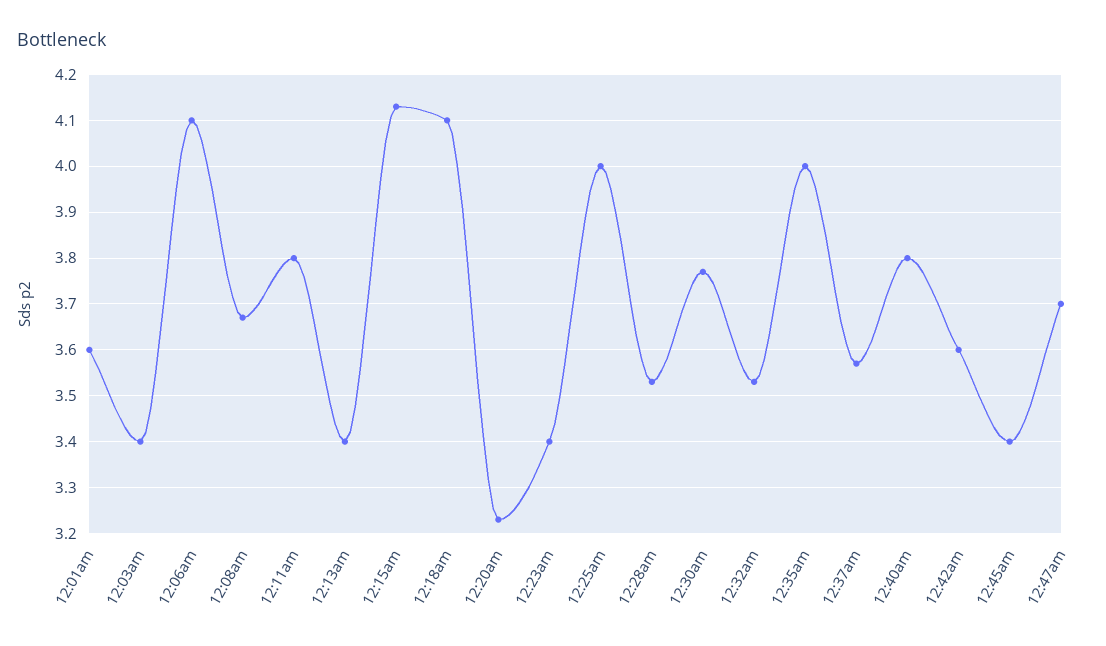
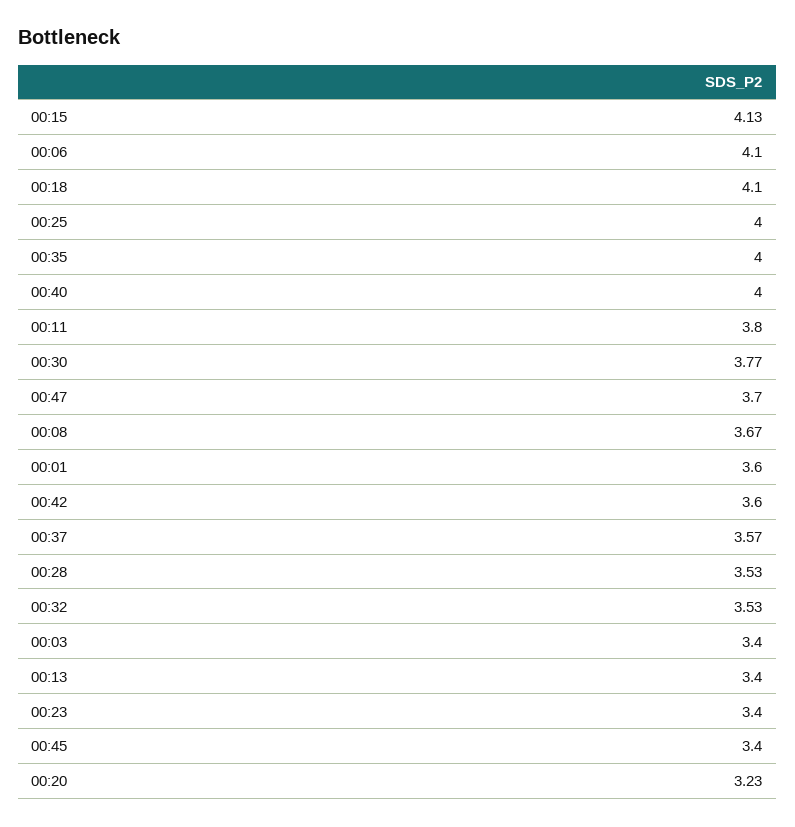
  {
    "12:01am": 3.6,
    "12:03am": 3.4,
    "12:06am": 4.1,
    "12:08am": 3.67,
    "12:11am": 3.8,
    "12:13am": 3.4,
    "12:15am": 4.13,
    "12:18am": 4.1,
    "12:20am": 3.23,
    "12:23am": 3.4,
    "12:25am": 4,
    "12:28am": 3.53,
    "12:30am": 3.77,
    "12:32am": 3.53,
    "12:35am": 4,
    "12:37am": 3.57,
-   "12:40am": 3.8,
+   "12:40am": 4,
    "12:42am": 3.6,
    "12:45am": 3.4,
    "12:47am": 3.7
  }

